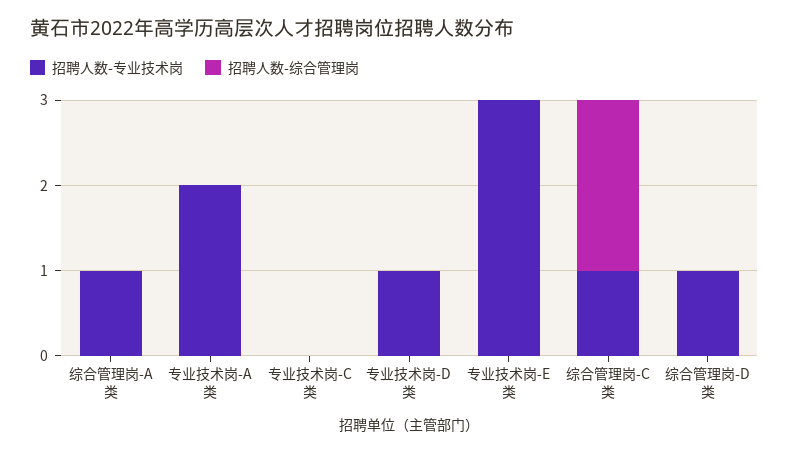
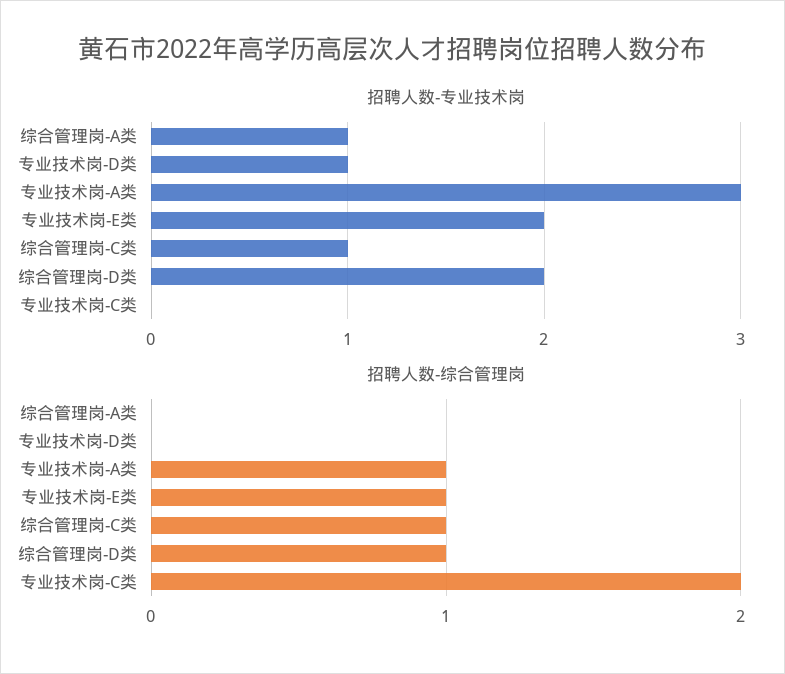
  {
    "招聘人数-专业技术岗": {
      "综合管理岗-A类": 1,
-     "专业技术岗-A类": 2,
+     "专业技术岗-A类": 3,
      "专业技术岗-C类": 0,
      "专业技术岗-D类": 1,
-     "专业技术岗-E类": 3,
+     "专业技术岗-E类": 2,
      "综合管理岗-C类": 1,
-     "综合管理岗-D类": 1
+     "综合管理岗-D类": 2
    },
    "招聘人数-综合管理岗": {
      "综合管理岗-A类": 0,
-     "专业技术岗-A类": 0,
+     "专业技术岗-A类": 1,
-     "专业技术岗-C类": 0,
+     "专业技术岗-C类": 2,
      "专业技术岗-D类": 0,
-     "专业技术岗-E类": 0,
+     "专业技术岗-E类": 1,
-     "综合管理岗-C类": 2,
+     "综合管理岗-C类": 1,
-     "综合管理岗-D类": 0
+     "综合管理岗-D类": 1
    }
  }

